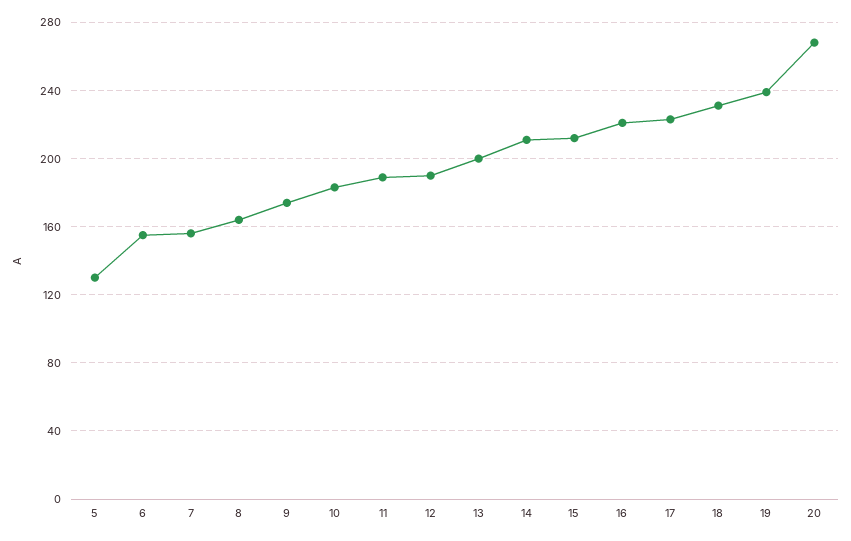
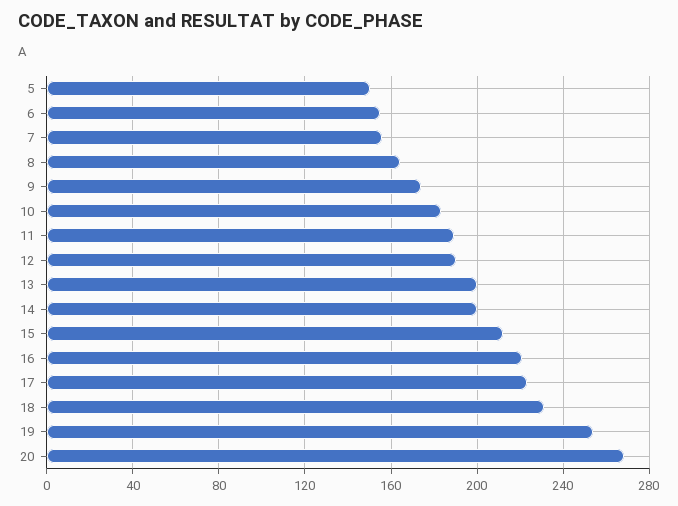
  {
-   "5": 130,
+   "5": 150,
    "6": 155,
    "7": 155,
    "8": 165,
    "9": 175,
    "10": 185,
    "11": 190,
    "12": 190,
    "13": 200,
-   "14": 210,
+   "14": 200,
    "15": 210,
    "16": 220,
    "17": 225,
    "18": 230,
-   "19": 240,
+   "19": 255,
    "20": 270
  }

